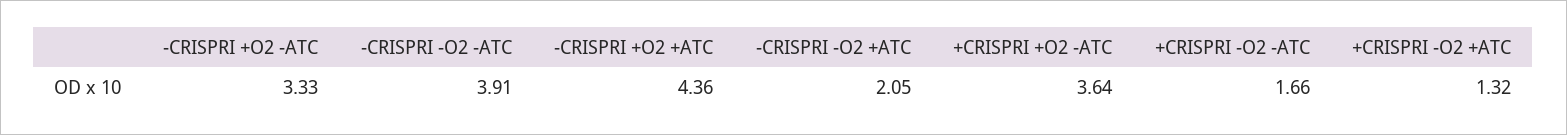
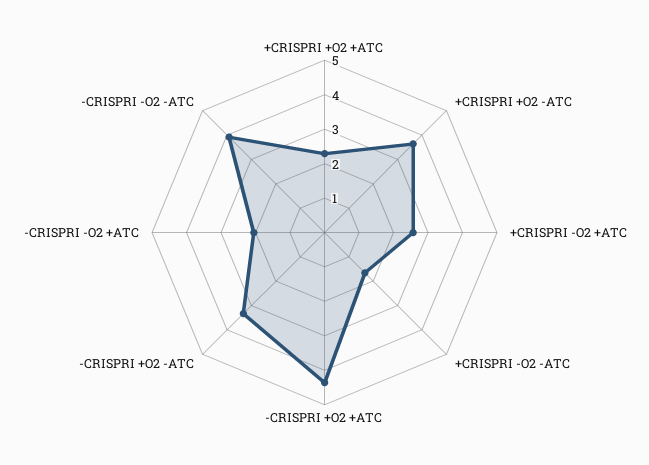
  {
    "-CRISPRI +O2 -ATC": 3.33,
    "-CRISPRI -O2 -ATC": 3.91,
    "-CRISPRI +O2 +ATC": 4.36,
    "-CRISPRI -O2 +ATC": 2.05,
    "+CRISPRI +O2 -ATC": 3.64,
    "+CRISPRI -O2 -ATC": 1.66,
-   "+CRISPRI -O2 +ATC": 1.32
+   "+CRISPRI -O2 +ATC": 2.5,
+   "+CRISPRI +O2 +ATC": 2.25
  }

